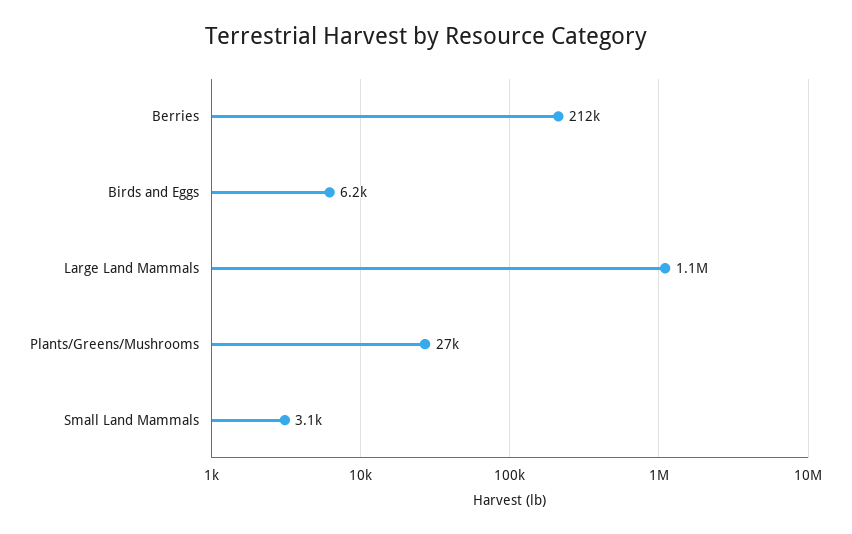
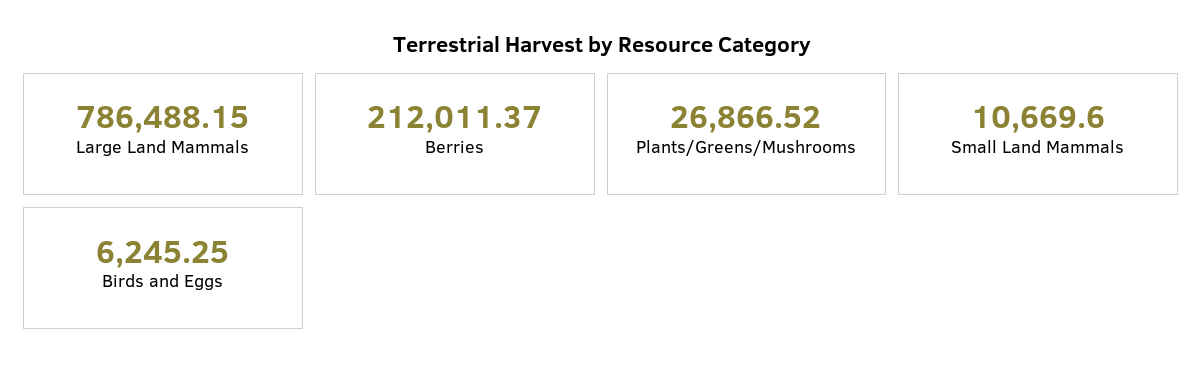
  {
    "Berries": 212011.37,
    "Birds and Eggs": 6245.25,
-   "Large Land Mammals": 1100000,
+   "Large Land Mammals": 786488.15,
    "Plants/Greens/Mushrooms": 26866.52,
-   "Small Land Mammals": 3100
+   "Small Land Mammals": 10669.6
  }

